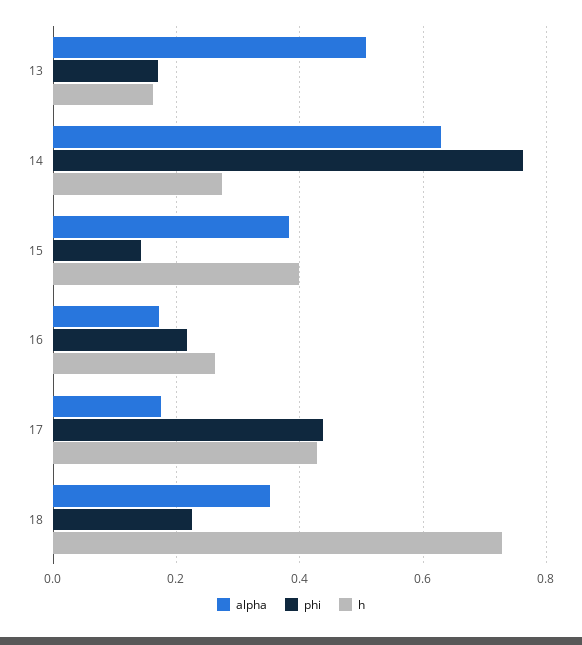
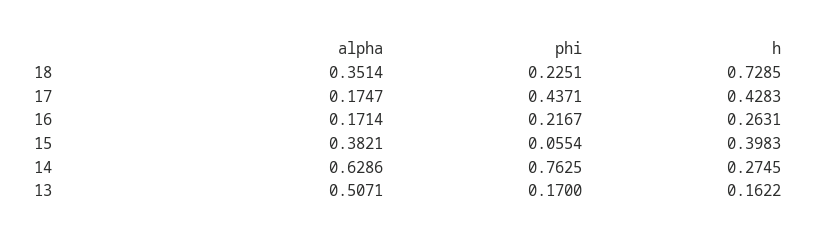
  {
    "alpha": {
      "13": 0.5071,
      "14": 0.6286,
      "15": 0.3821,
      "16": 0.1714,
      "17": 0.1747,
      "18": 0.3514
    },
    "phi": {
      "13": 0.17,
      "14": 0.7625,
-     "15": 0.14,
+     "15": 0.0554,
      "16": 0.2167,
      "17": 0.4371,
      "18": 0.2251
    },
    "h": {
      "13": 0.1622,
      "14": 0.2745,
      "15": 0.3983,
      "16": 0.2631,
      "17": 0.4283,
      "18": 0.7285
    }
  }

